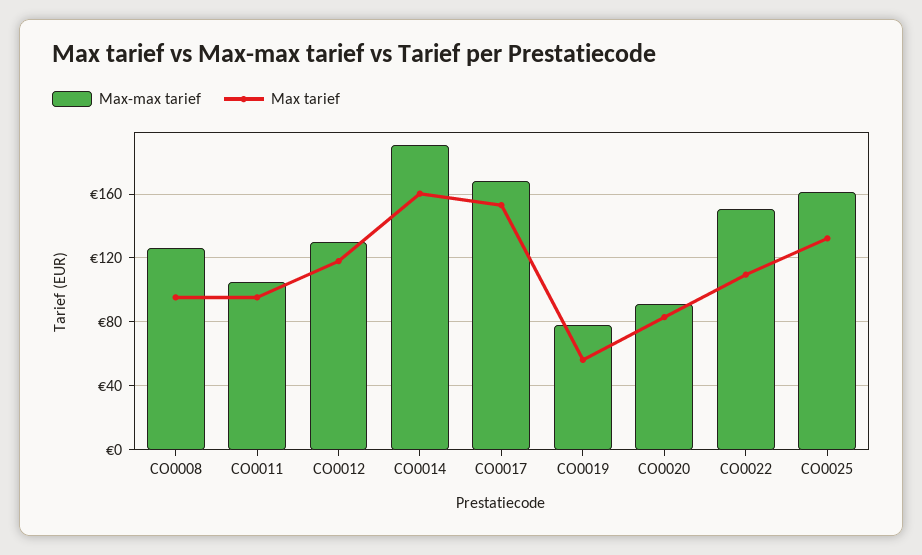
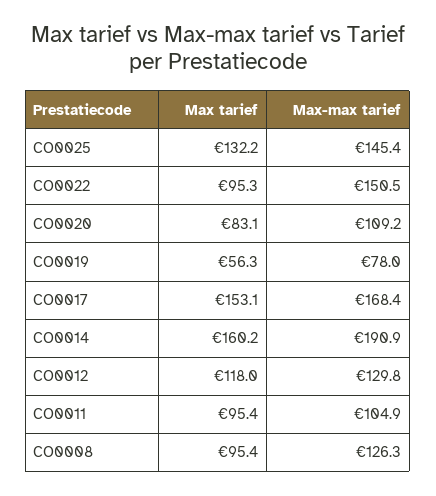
  {
    "Max-max tarief": {
      "CO0008": 126.3,
      "CO0011": 104.9,
      "CO0012": 129.8,
      "CO0014": 190.9,
      "CO0017": 168.4,
      "CO0019": 78,
-     "CO0020": 90,
+     "CO0020": 109.2,
      "CO0022": 150.5,
-     "CO0025": 160
+     "CO0025": 145.4
    },
    "Max tarief": {
      "CO0008": 95.4,
      "CO0011": 95.4,
      "CO0012": 118,
      "CO0014": 160.2,
      "CO0017": 153.1,
      "CO0019": 56.3,
      "CO0020": 83.1,
-     "CO0022": 110,
+     "CO0022": 95.3,
      "CO0025": 132.2
    }
  }

